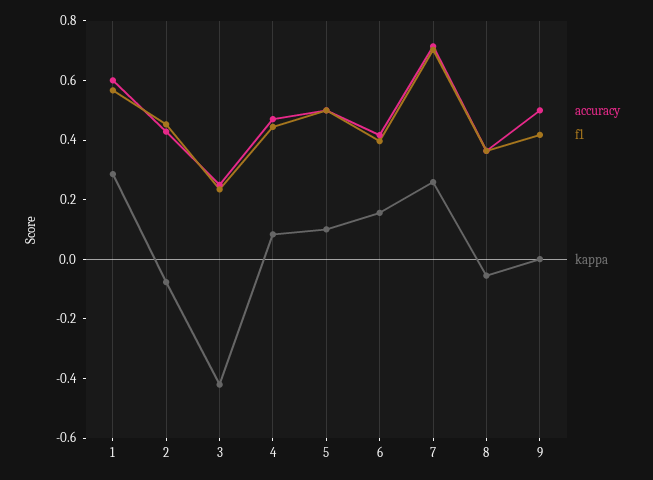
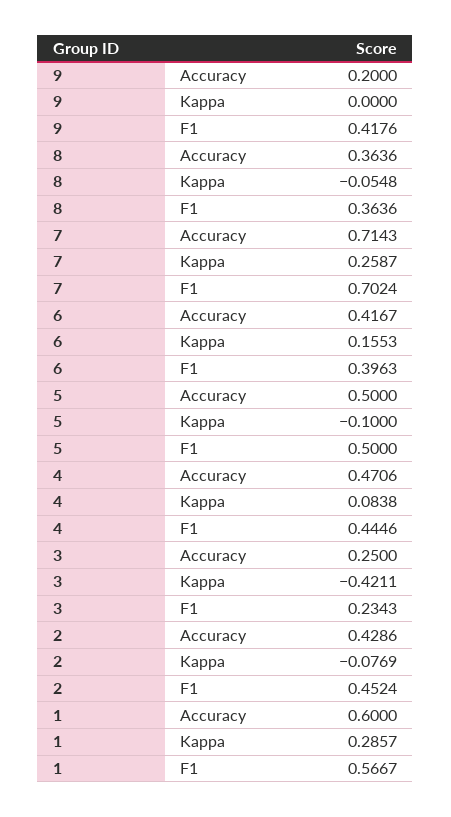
  {
    "accuracy": {
      "1": 0.6,
      "2": 0.4286,
      "3": 0.25,
      "4": 0.4706,
      "5": 0.5,
      "6": 0.4167,
      "7": 0.7143,
      "8": 0.3636,
-     "9": 0.5
+     "9": 0.2
    },
    "f1": {
      "1": 0.5667,
      "2": 0.4524,
      "3": 0.2343,
      "4": 0.4446,
      "5": 0.5,
      "6": 0.3963,
      "7": 0.7024,
      "8": 0.3636,
      "9": 0.4176
    },
    "kappa": {
      "1": 0.2857,
      "2": -0.0769,
      "3": -0.4211,
      "4": 0.0838,
-     "5": 0.1,
+     "5": -0.1,
      "6": 0.1553,
      "7": 0.2587,
      "8": -0.0548,
      "9": 0
    }
  }

